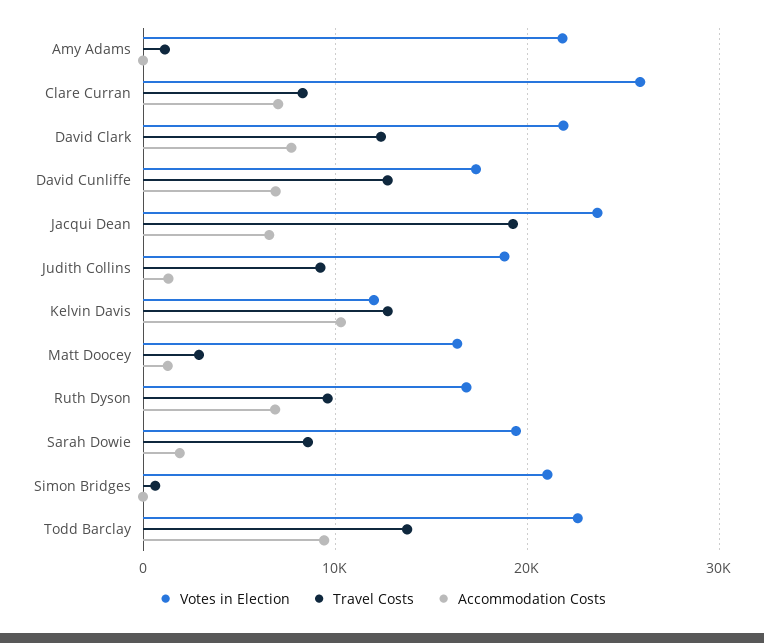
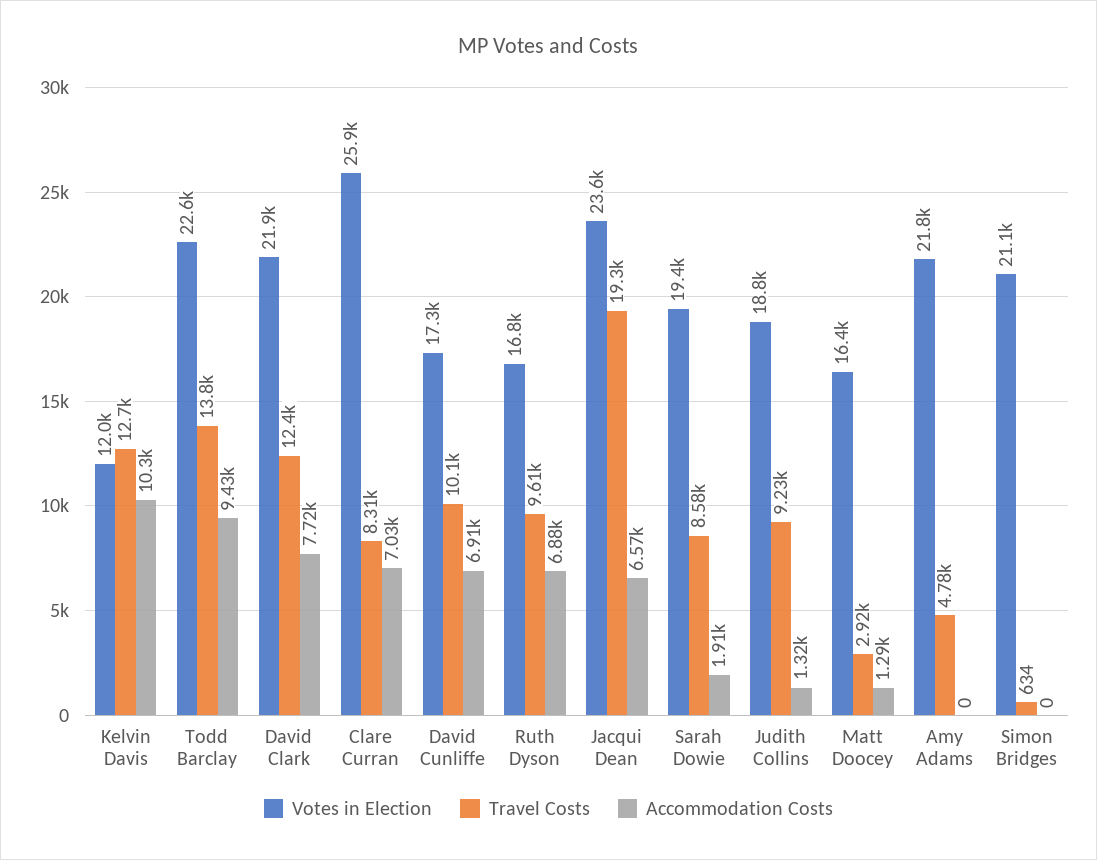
  {
    "Votes in Election": {
      "Amy Adams": 21800,
      "Clare Curran": 25900,
      "David Clark": 21900,
      "David Cunliffe": 17300,
      "Jacqui Dean": 23600,
      "Judith Collins": 18800,
      "Kelvin Davis": 12000,
      "Matt Doocey": 16400,
      "Ruth Dyson": 16800,
      "Sarah Dowie": 19400,
      "Simon Bridges": 21100,
      "Todd Barclay": 22600
    },
    "Travel Costs": {
-     "Amy Adams": 1000,
+     "Amy Adams": 4780,
      "Clare Curran": 8310,
      "David Clark": 12400,
-     "David Cunliffe": 13000,
+     "David Cunliffe": 10100,
      "Jacqui Dean": 19300,
      "Judith Collins": 9230,
      "Kelvin Davis": 12700,
      "Matt Doocey": 2920,
      "Ruth Dyson": 9610,
      "Sarah Dowie": 8580,
      "Simon Bridges": 634,
      "Todd Barclay": 13800
    },
    "Accommodation Costs": {
      "Amy Adams": 0,
      "Clare Curran": 7030,
      "David Clark": 7720,
      "David Cunliffe": 6910,
      "Jacqui Dean": 6570,
      "Judith Collins": 1320,
      "Kelvin Davis": 10300,
      "Matt Doocey": 1290,
      "Ruth Dyson": 6880,
      "Sarah Dowie": 1910,
      "Simon Bridges": 0,
      "Todd Barclay": 9430
    }
  }

